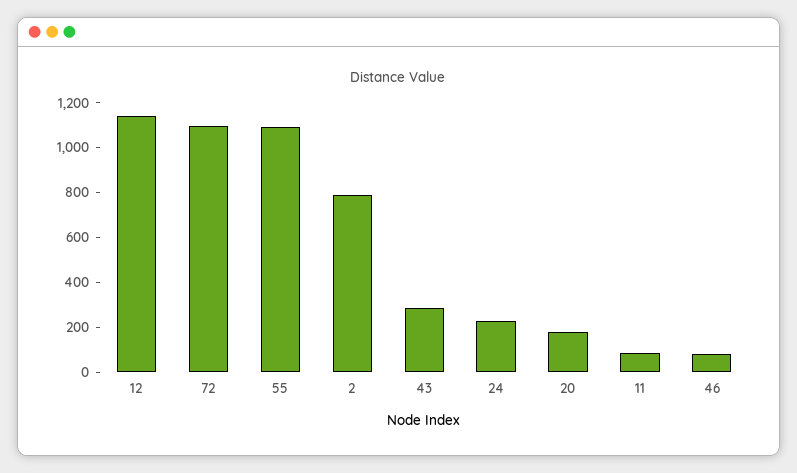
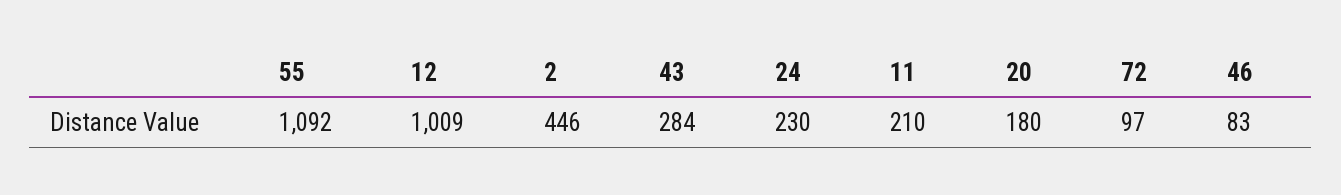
  {
-   "12": 1150,
+   "12": 1009,
-   "72": 1100,
+   "72": 97,
    "55": 1092,
-   "2": 800,
+   "2": 446,
    "43": 284,
    "24": 230,
    "20": 180,
-   "11": 100,
+   "11": 210,
    "46": 83
  }

